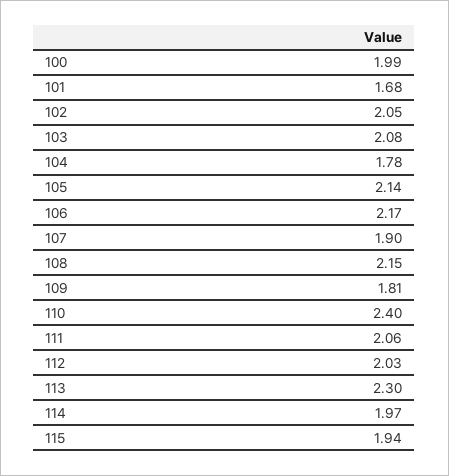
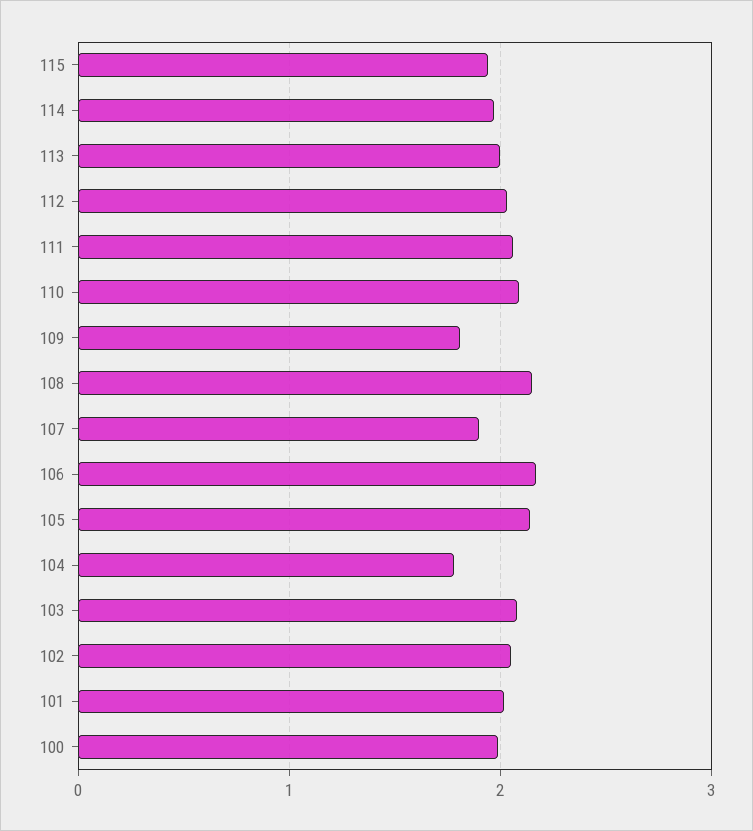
  {
    "100": 1.99,
-   "101": 1.68,
+   "101": 2,
    "102": 2.05,
    "103": 2.08,
    "104": 1.78,
    "105": 2.14,
    "106": 2.17,
    "107": 1.9,
    "108": 2.15,
    "109": 1.81,
-   "110": 2.4,
+   "110": 2.1,
    "111": 2.06,
    "112": 2.03,
-   "113": 2.3,
+   "113": 2,
    "114": 1.97,
    "115": 1.94
  }

